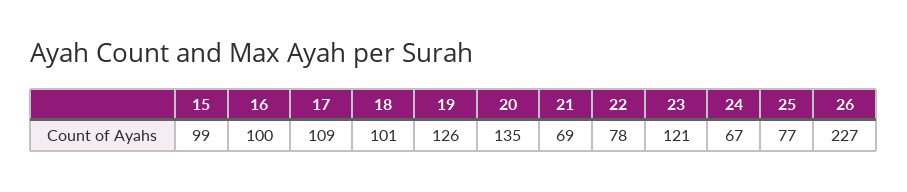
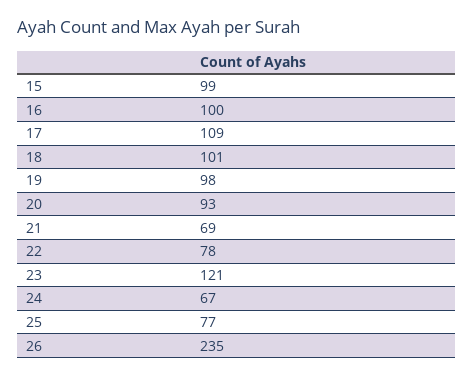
  {
    "15": 99,
    "16": 100,
    "17": 109,
    "18": 101,
-   "19": 126,
+   "19": 98,
-   "20": 135,
+   "20": 93,
    "21": 69,
    "22": 78,
    "23": 121,
    "24": 67,
    "25": 77,
-   "26": 227
+   "26": 235
  }

